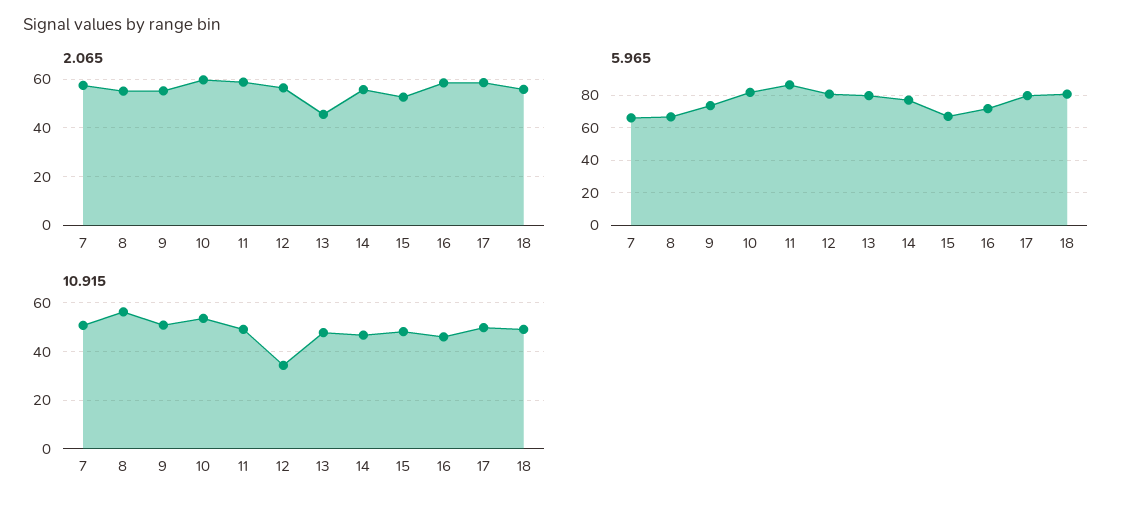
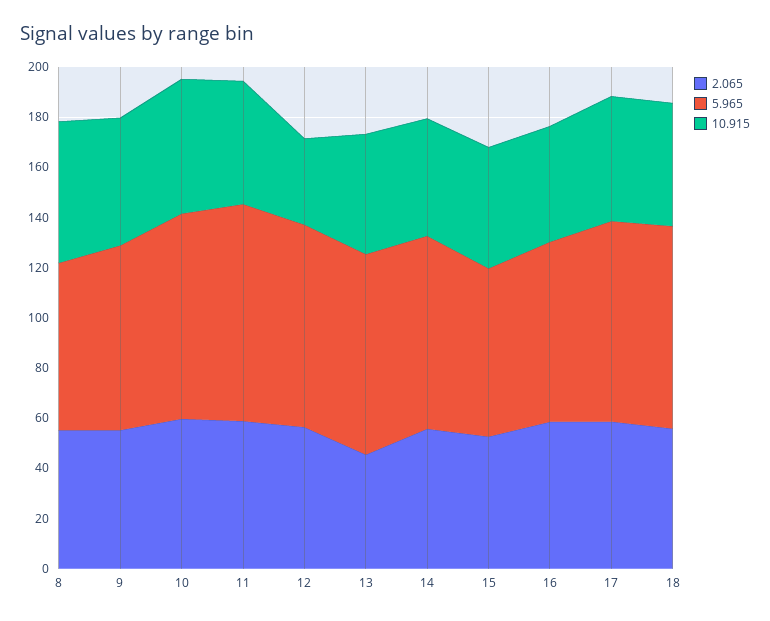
  {
    "2.065": {
-     "7": 57.5,
      "8": 55,
      "9": 55,
      "10": 60,
      "11": 60,
      "12": 57.5,
      "13": 45,
      "14": 55,
      "15": 52.5,
      "16": 57.5,
      "17": 57.5,
      "18": 55
    },
    "5.965": {
-     "7": 65,
      "8": 65,
      "9": 75,
      "10": 80,
      "11": 85,
      "12": 80,
      "13": 80,
      "14": 75,
      "15": 65,
      "16": 70,
      "17": 80,
      "18": 80
    },
    "10.915": {
-     "7": 50,
      "8": 57.5,
      "9": 50,
      "10": 52.5,
      "11": 50,
      "12": 35,
      "13": 47.5,
      "14": 47.5,
      "15": 47.5,
      "16": 45,
      "17": 50,
      "18": 50
    }
  }

